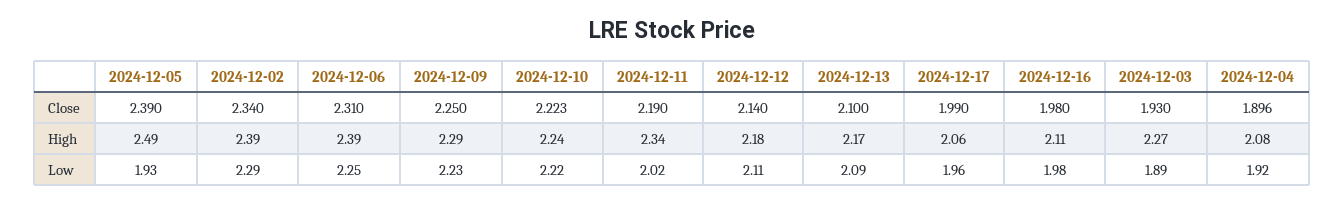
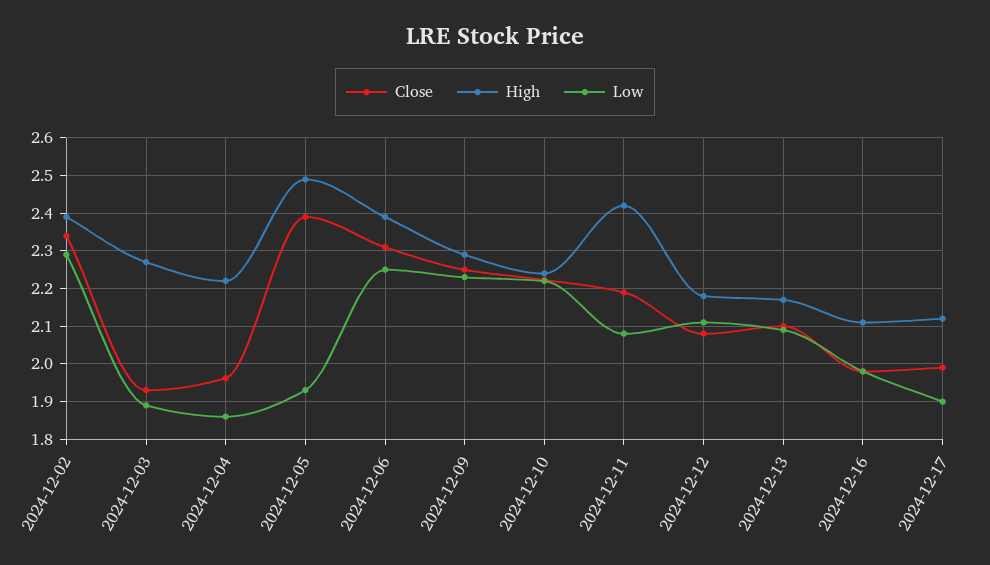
  {
    "Close": {
      "2024-12-05": 2.39,
      "2024-12-02": 2.34,
      "2024-12-06": 2.31,
      "2024-12-09": 2.25,
      "2024-12-10": 2.223,
      "2024-12-11": 2.19,
-     "2024-12-12": 2.14,
+     "2024-12-12": 2.08,
      "2024-12-13": 2.1,
      "2024-12-17": 1.99,
      "2024-12-16": 1.98,
      "2024-12-03": 1.93,
-     "2024-12-04": 1.896
+     "2024-12-04": 1.96
    },
    "High": {
      "2024-12-05": 2.49,
      "2024-12-02": 2.39,
      "2024-12-06": 2.39,
      "2024-12-09": 2.29,
      "2024-12-10": 2.24,
-     "2024-12-11": 2.34,
+     "2024-12-11": 2.42,
      "2024-12-12": 2.18,
      "2024-12-13": 2.17,
-     "2024-12-17": 2.06,
+     "2024-12-17": 2.12,
      "2024-12-16": 2.11,
      "2024-12-03": 2.27,
-     "2024-12-04": 2.08
+     "2024-12-04": 2.22
    },
    "Low": {
      "2024-12-05": 1.93,
      "2024-12-02": 2.29,
      "2024-12-06": 2.25,
      "2024-12-09": 2.23,
      "2024-12-10": 2.22,
-     "2024-12-11": 2.02,
+     "2024-12-11": 2.08,
      "2024-12-12": 2.11,
      "2024-12-13": 2.09,
-     "2024-12-17": 1.96,
+     "2024-12-17": 1.9,
      "2024-12-16": 1.98,
      "2024-12-03": 1.89,
-     "2024-12-04": 1.92
+     "2024-12-04": 1.86
    }
  }

